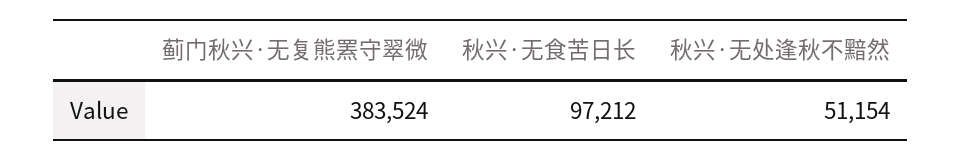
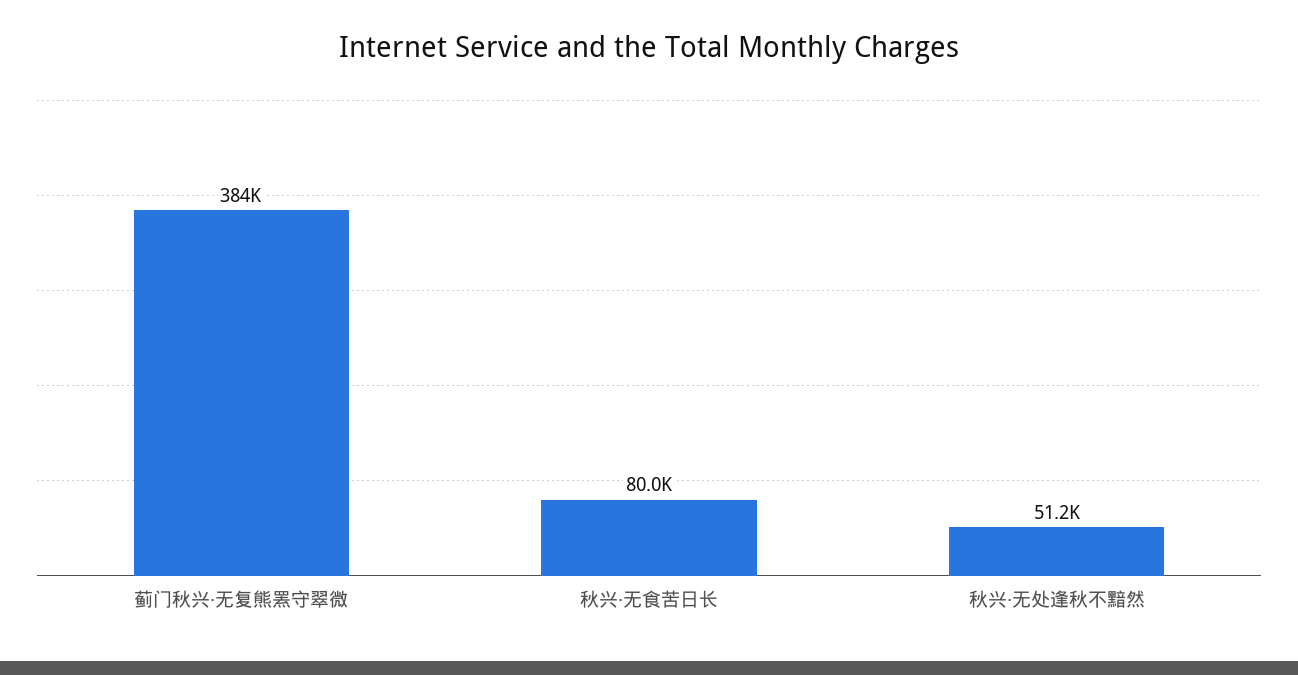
  {
    "蓟门秋兴·无复熊罴守翠微": 383524,
-   "秋兴·无食苦日长": 97212,
+   "秋兴·无食苦日长": 80000,
    "秋兴·无处逢秋不黯然": 51154
  }

